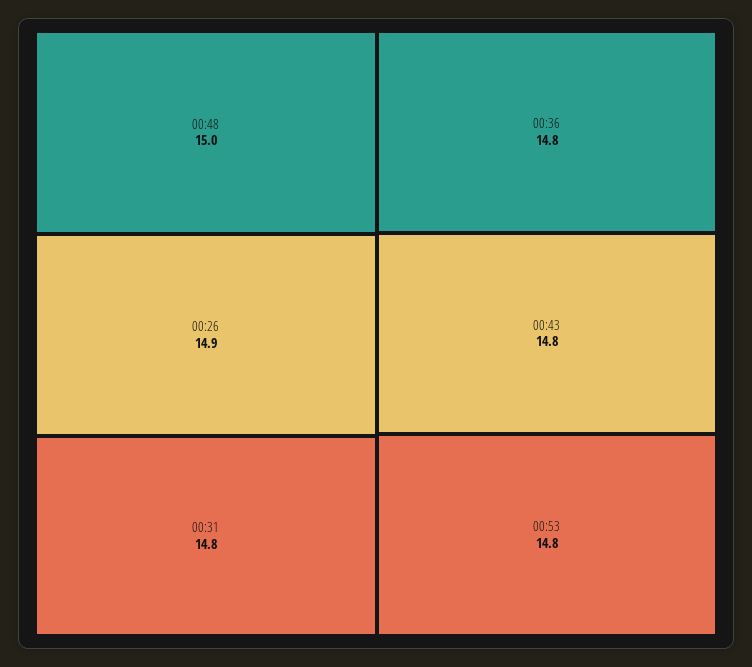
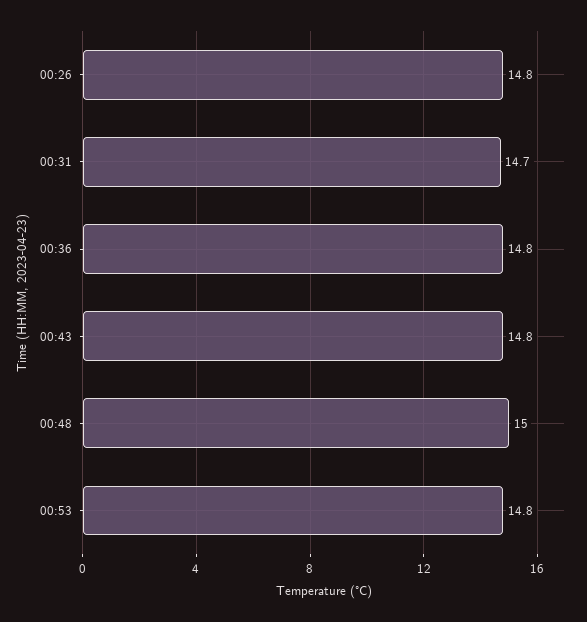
  {
    "00:48": 15,
-   "00:26": 14.9,
+   "00:26": 14.8,
-   "00:31": 14.8,
+   "00:31": 14.7,
    "00:36": 14.8,
    "00:43": 14.8,
    "00:53": 14.8
  }

